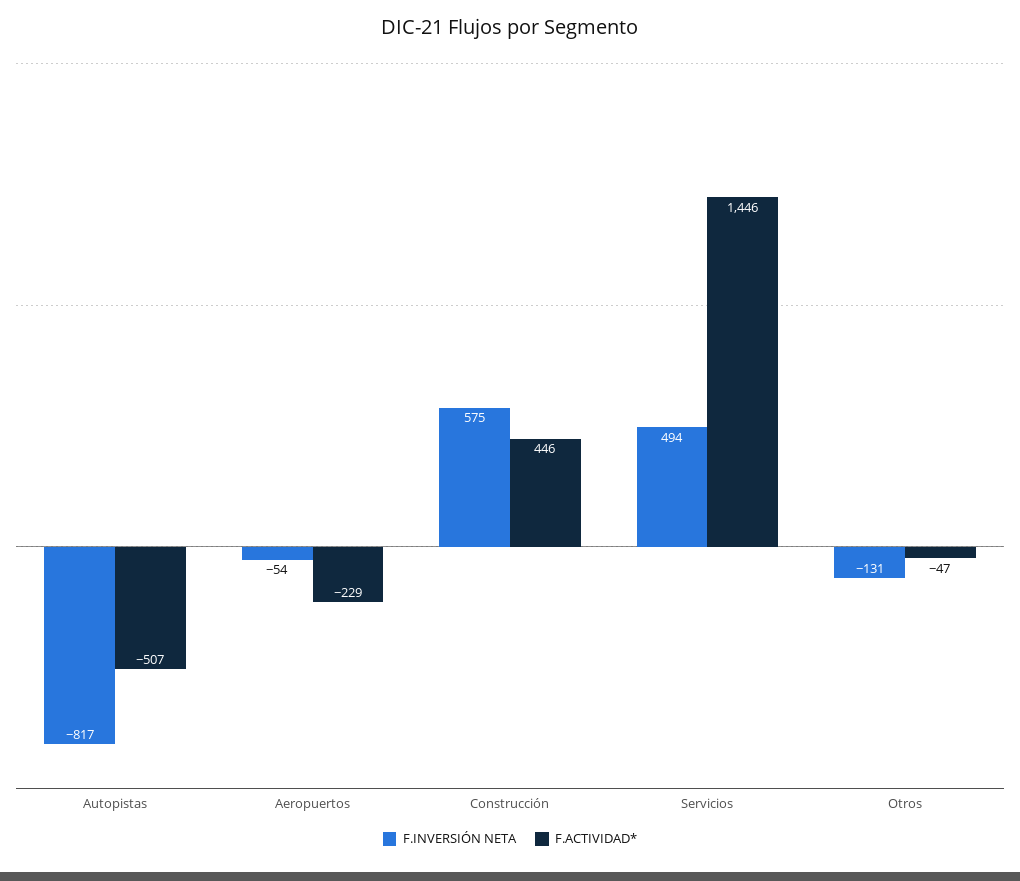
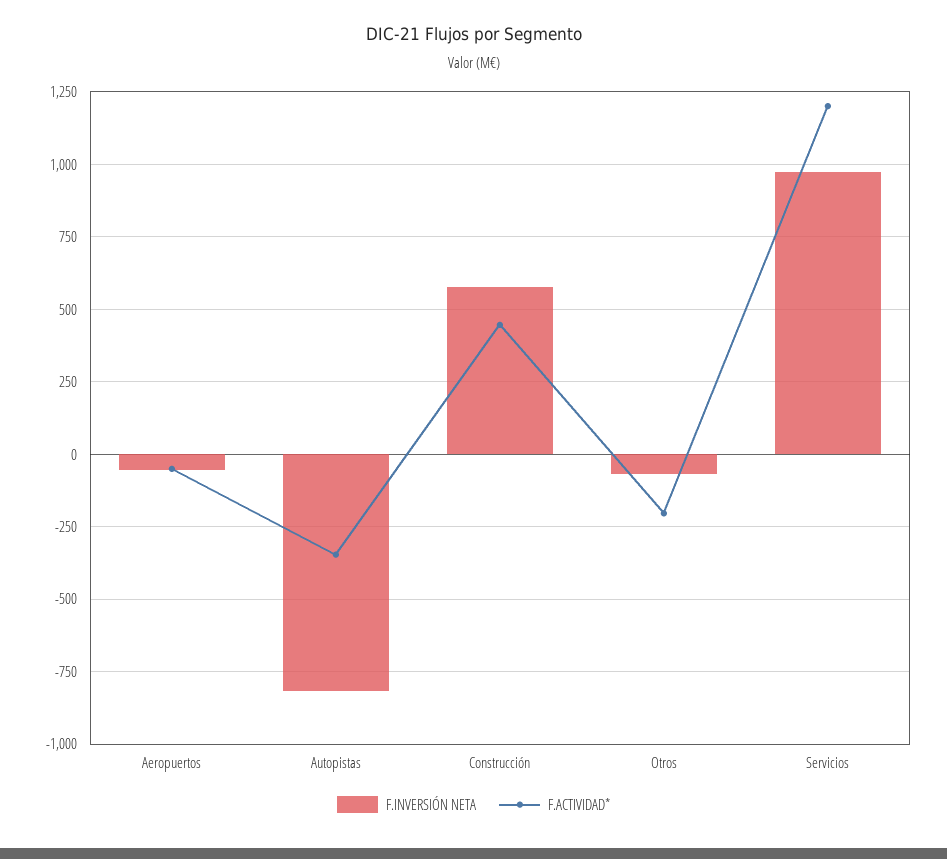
  {
    "F.INVERSIÓN NETA": {
      "Autopistas": -817,
      "Aeropuertos": -54,
      "Construcción": 575,
-     "Servicios": 494,
+     "Servicios": 975,
-     "Otros": -131
+     "Otros": -75
    },
    "F.ACTIVIDAD*": {
-     "Autopistas": -507,
+     "Autopistas": -350,
-     "Aeropuertos": -229,
+     "Aeropuertos": -50,
      "Construcción": 446,
-     "Servicios": 1446,
+     "Servicios": 1200,
-     "Otros": -47
+     "Otros": -200
    }
  }

